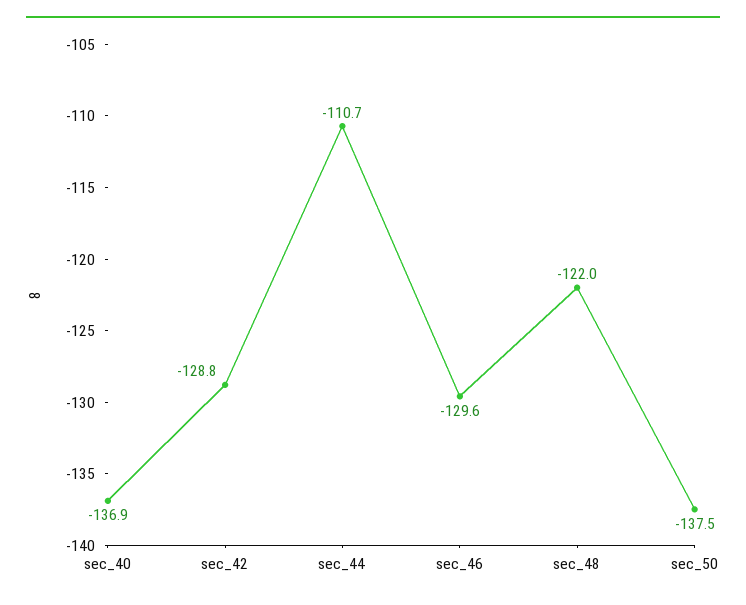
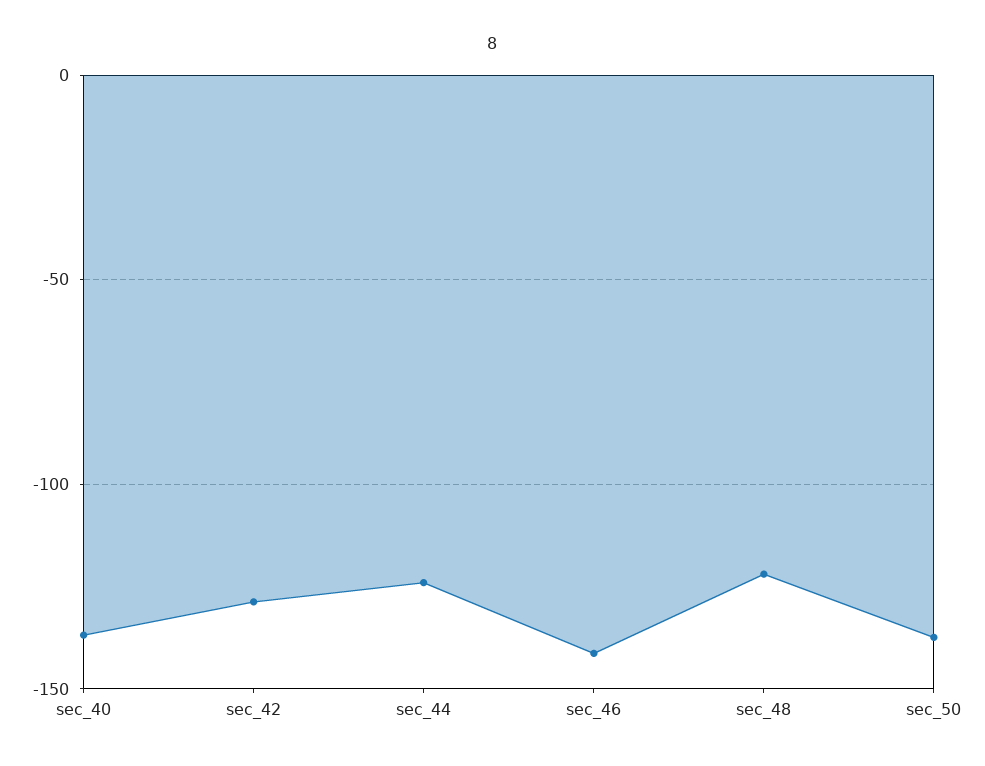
  {
    "sec_40": -136.9,
    "sec_42": -128.8,
-   "sec_44": -110.7,
+   "sec_44": -125,
-   "sec_46": -129.6,
+   "sec_46": -140,
    "sec_48": -122,
    "sec_50": -137.5
  }

